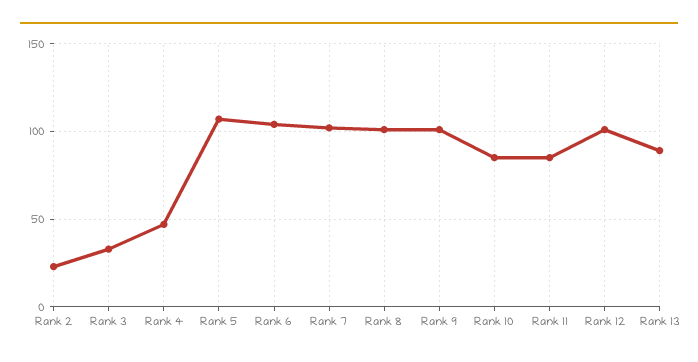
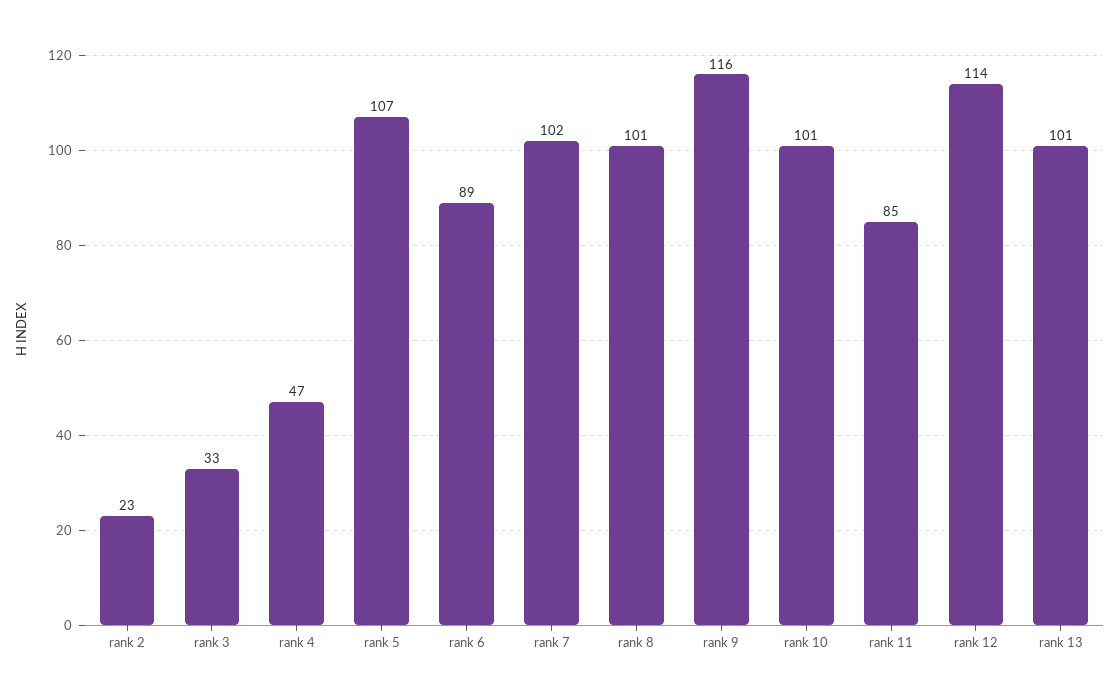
  {
    "Rank 2": 23,
    "Rank 3": 33,
    "Rank 4": 47,
    "Rank 5": 107,
-   "Rank 6": 105,
+   "Rank 6": 89,
    "Rank 7": 102,
    "Rank 8": 101,
-   "Rank 9": 100,
+   "Rank 9": 116,
-   "Rank 10": 85,
+   "Rank 10": 101,
    "Rank 11": 85,
-   "Rank 12": 100,
+   "Rank 12": 114,
-   "Rank 13": 90
+   "Rank 13": 101
  }

